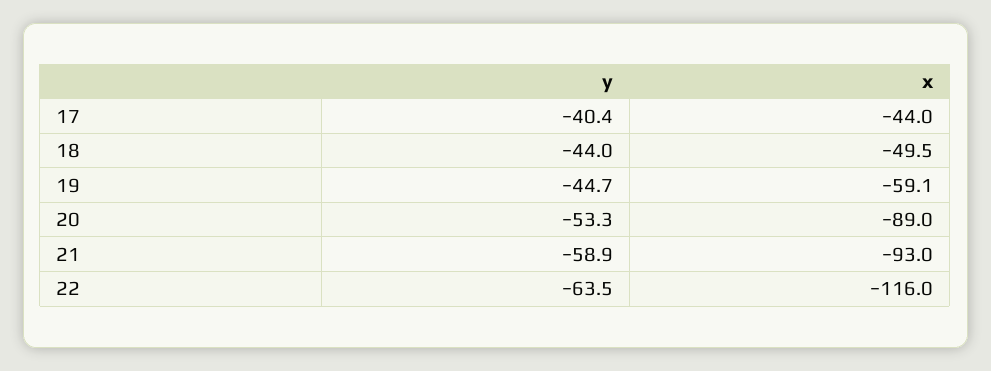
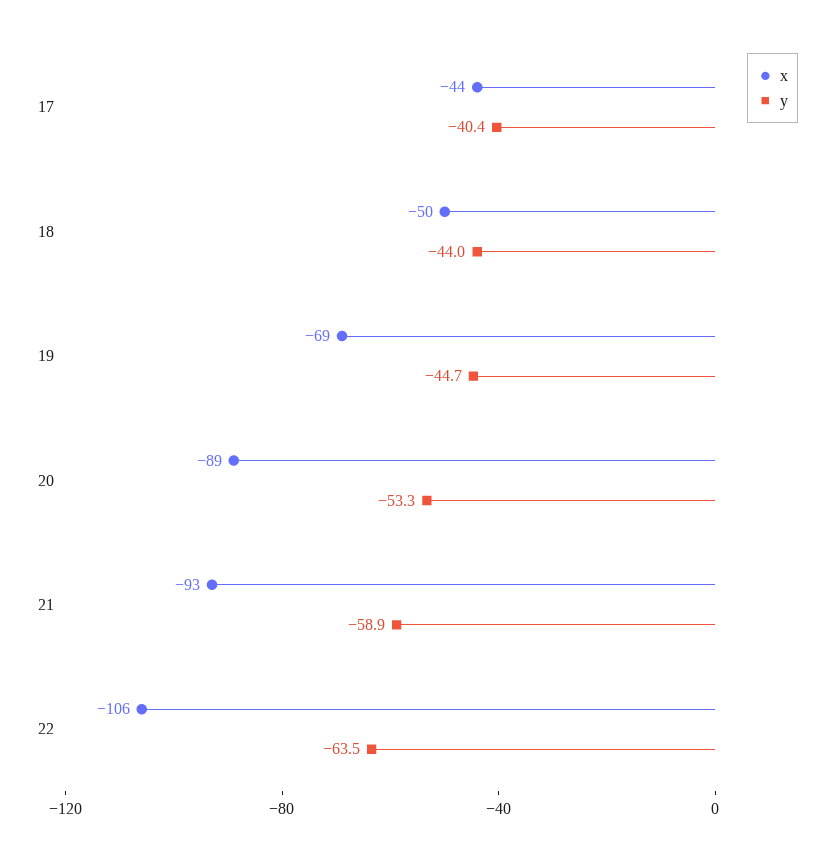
  {
    "y": {
      "17": -40.4,
      "18": -44,
      "19": -44.7,
      "20": -53.3,
      "21": -58.9,
      "22": -63.5
    },
    "x": {
      "17": -44,
      "18": -49.5,
-     "19": -59.1,
+     "19": -69,
      "20": -89,
      "21": -93,
-     "22": -116
+     "22": -106
    }
  }

